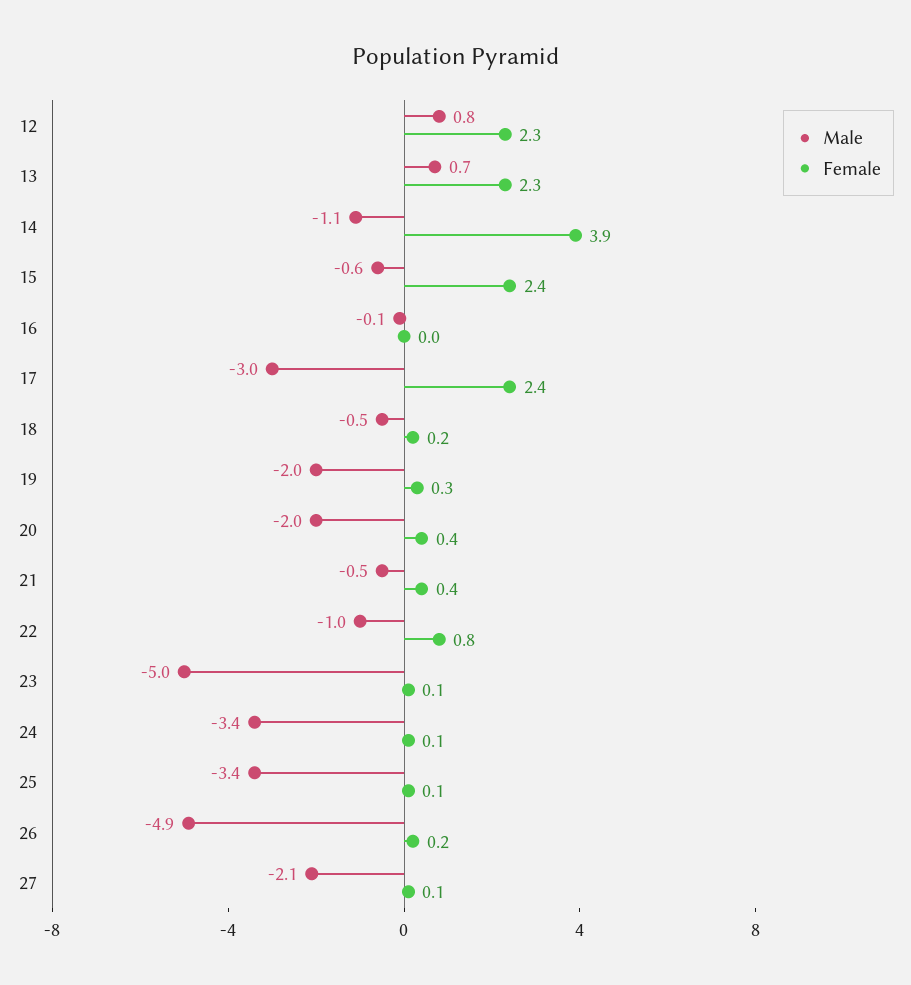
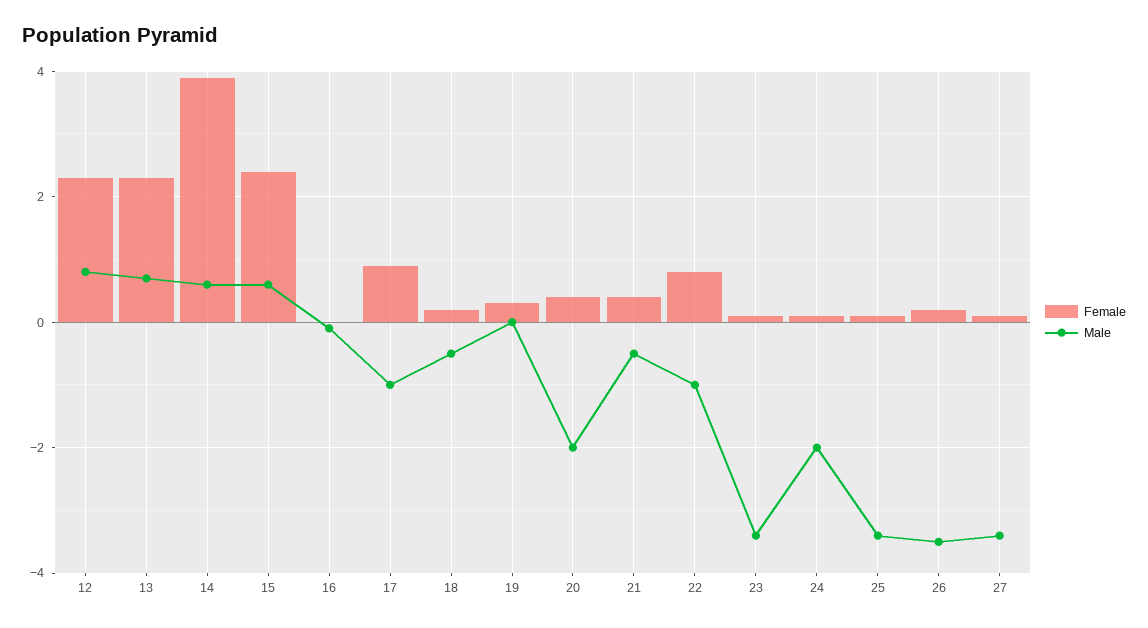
  {
    "Male": {
      "12": 0.8,
      "13": 0.7,
-     "14": -1.1,
+     "14": 0.5,
-     "15": -0.6,
+     "15": 0.5,
      "16": -0.1,
-     "17": -3,
+     "17": -1,
      "18": -0.5,
-     "19": -2,
+     "19": 0,
      "20": -2,
      "21": -0.5,
      "22": -1,
-     "23": -5,
+     "23": -3.5,
-     "24": -3.4,
+     "24": -2,
      "25": -3.4,
-     "26": -4.9,
+     "26": -3.5,
-     "27": -2.1
+     "27": -3.5
    },
    "Female": {
      "12": 2.3,
      "13": 2.3,
      "14": 3.9,
      "15": 2.4,
      "16": 0,
-     "17": 2.4,
+     "17": 1,
      "18": 0.2,
      "19": 0.3,
      "20": 0.4,
      "21": 0.4,
      "22": 0.8,
      "23": 0.1,
      "24": 0.1,
      "25": 0.1,
      "26": 0.2,
      "27": 0.1
    }
  }

